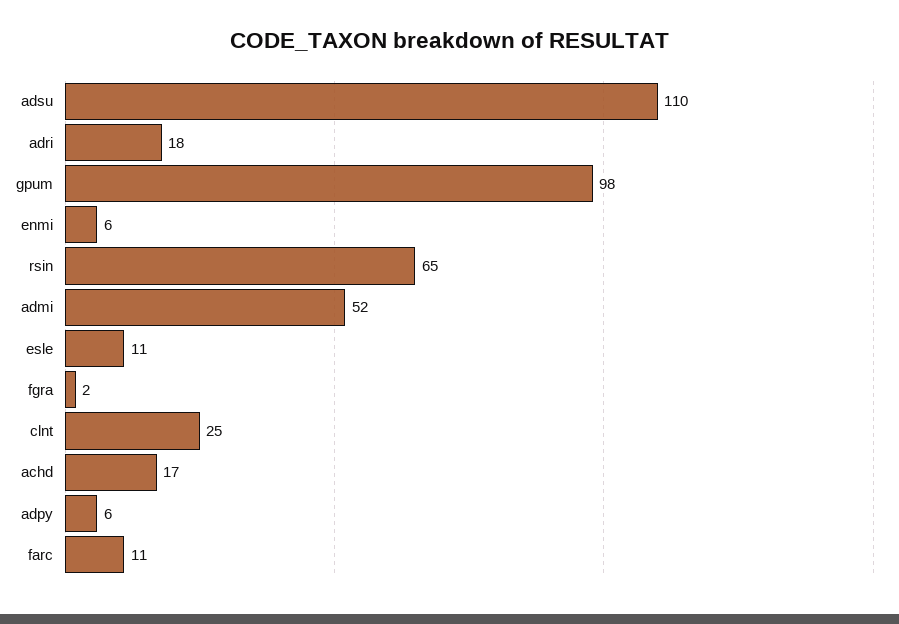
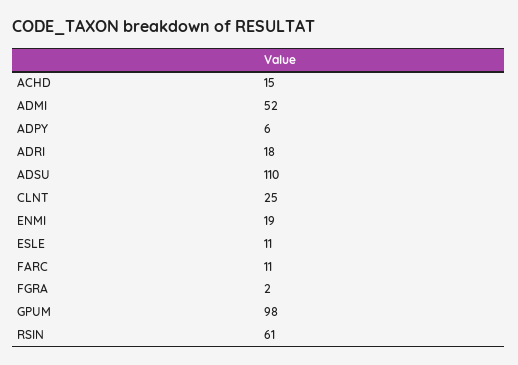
  {
    "adsu": 110,
    "adri": 18,
    "gpum": 98,
-   "enmi": 6,
+   "enmi": 19,
-   "rsin": 65,
+   "rsin": 61,
    "admi": 52,
    "esle": 11,
    "fgra": 2,
    "clnt": 25,
-   "achd": 17,
+   "achd": 15,
    "adpy": 6,
    "farc": 11
  }

